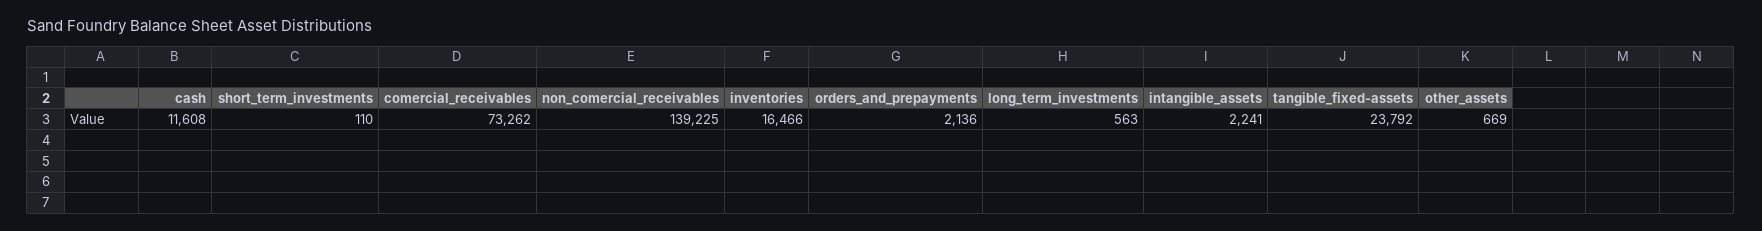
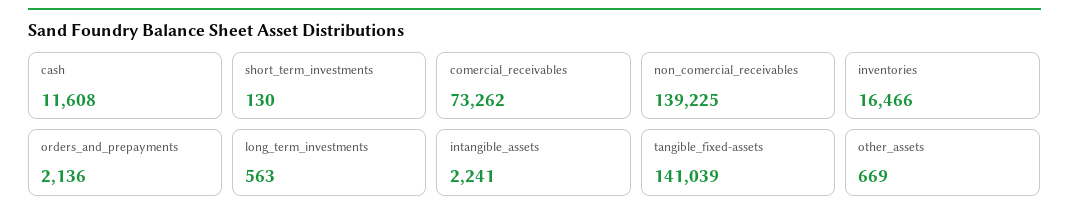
  {
    "cash": 11608,
-   "short_term_investments": 110,
+   "short_term_investments": 130,
    "comercial_receivables": 73262,
    "non_comercial_receivables": 139225,
    "inventories": 16466,
    "orders_and_prepayments": 2136,
    "long_term_investments": 563,
    "intangible_assets": 2241,
-   "tangible_fixed-assets": 23792,
+   "tangible_fixed-assets": 141039,
    "other_assets": 669
  }

